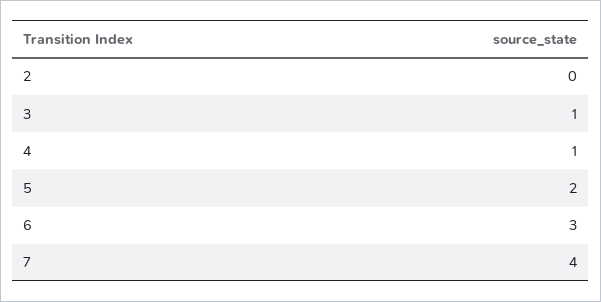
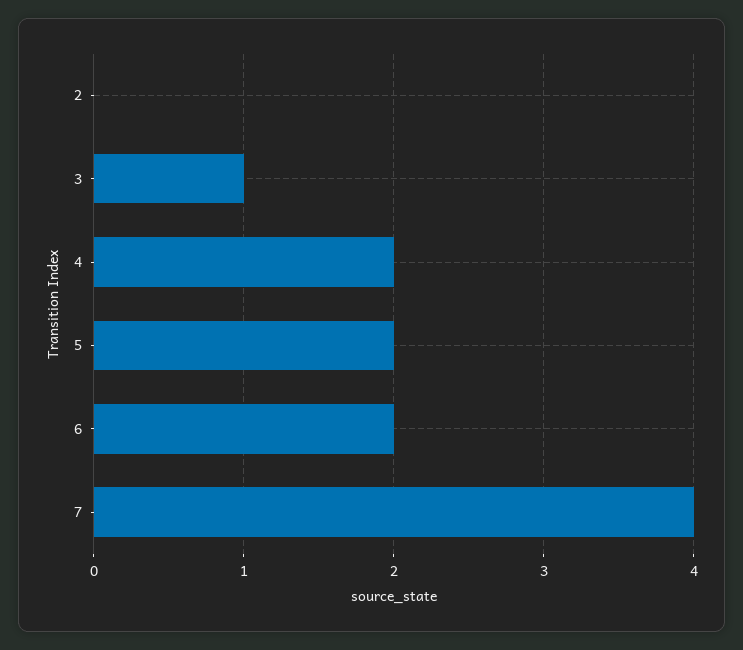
  {
    "2": 0,
    "3": 1,
-   "4": 1,
+   "4": 2,
    "5": 2,
-   "6": 3,
+   "6": 2,
    "7": 4
  }

